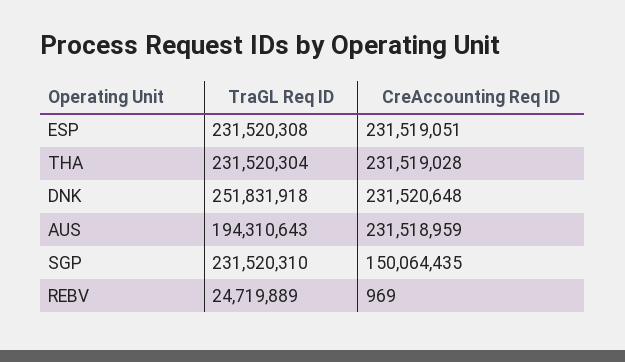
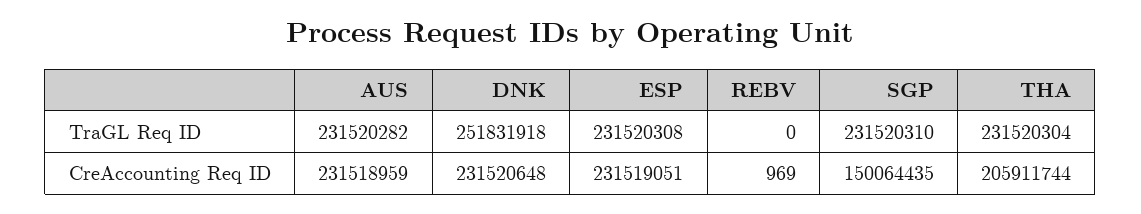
  {
    "TraGL Req ID": {
      "ESP": 231520308,
      "THA": 231520304,
      "DNK": 251831918,
-     "AUS": 194310643,
+     "AUS": 231520282,
      "SGP": 231520310,
-     "REBV": 24719889
+     "REBV": 0
    },
    "CreAccounting Req ID": {
      "ESP": 231519051,
-     "THA": 231519028,
+     "THA": 205911744,
      "DNK": 231520648,
      "AUS": 231518959,
      "SGP": 150064435,
      "REBV": 969
    }
  }

